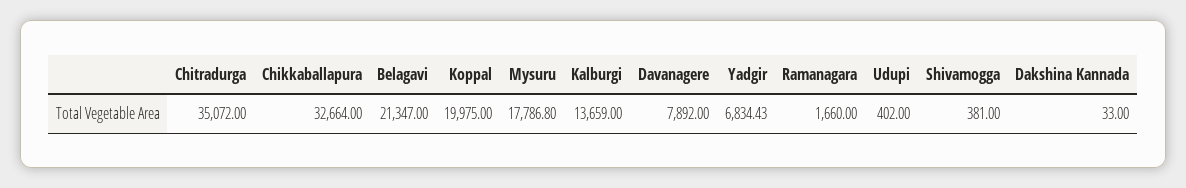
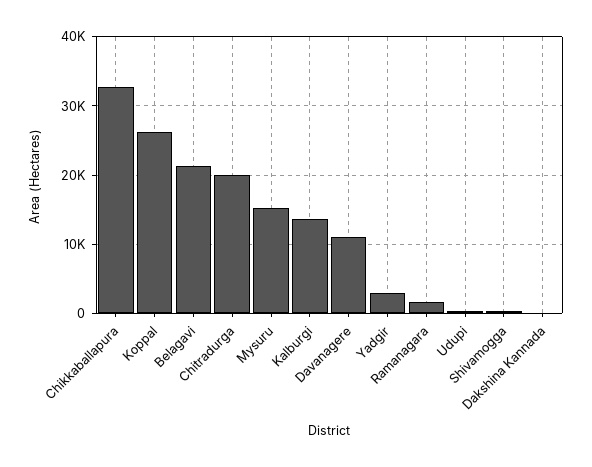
  {
-   "Chitradurga": 35072,
+   "Chitradurga": 20000,
    "Chikkaballapura": 32664,
    "Belagavi": 21347,
-   "Koppal": 19975,
+   "Koppal": 26000,
-   "Mysuru": 17786.8,
+   "Mysuru": 15000,
    "Kalburgi": 13659,
-   "Davanagere": 7892,
+   "Davanagere": 11000,
-   "Yadgir": 6834.43,
+   "Yadgir": 3000,
    "Ramanagara": 1660,
    "Udupi": 402,
    "Shivamogga": 381,
    "Dakshina Kannada": 33
  }

